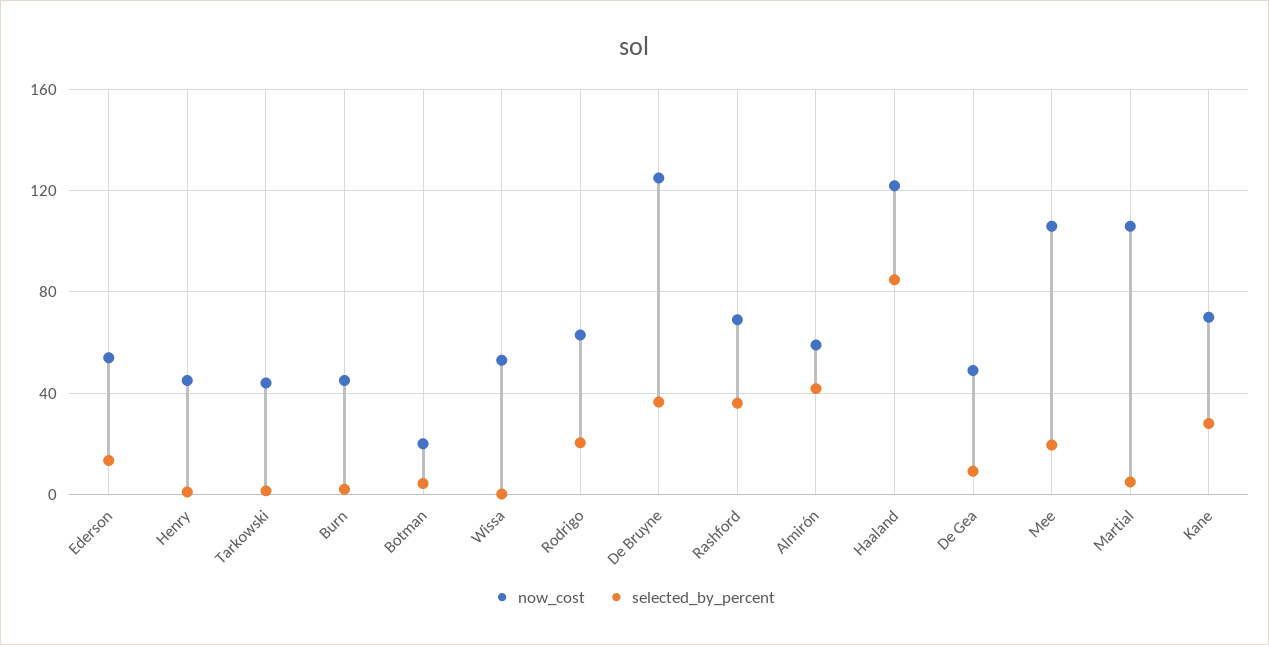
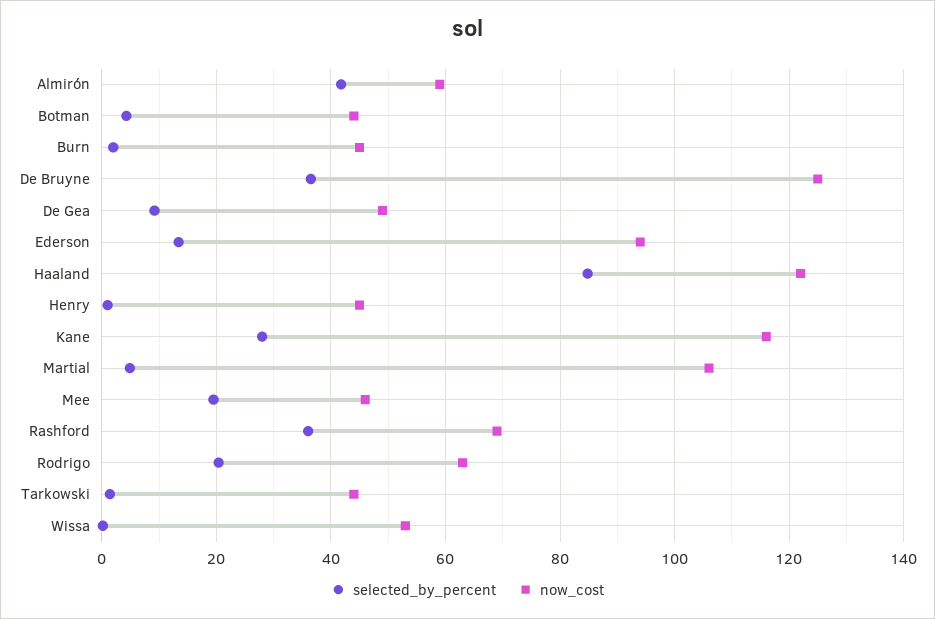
  {
    "now_cost": {
-     "Ederson": 55,
+     "Ederson": 94,
      "Henry": 46,
      "Tarkowski": 44,
      "Burn": 46,
-     "Botman": 20,
+     "Botman": 44,
      "Wissa": 54,
      "Rodrigo": 64,
      "De Bruyne": 126,
      "Rashford": 70,
      "Almirón": 60,
      "Haaland": 122,
      "De Gea": 50,
-     "Mee": 105,
+     "Mee": 46,
      "Martial": 106,
-     "Kane": 70
+     "Kane": 116
    },
    "selected_by_percent": {
      "Ederson": 14,
      "Henry": 2,
      "Tarkowski": 2,
      "Burn": 2,
      "Botman": 4,
      "Wissa": 0,
      "Rodrigo": 20,
      "De Bruyne": 36,
      "Rashford": 36,
      "Almirón": 42,
      "Haaland": 84,
      "De Gea": 10,
      "Mee": 20,
      "Martial": 4,
      "Kane": 28
    }
  }

